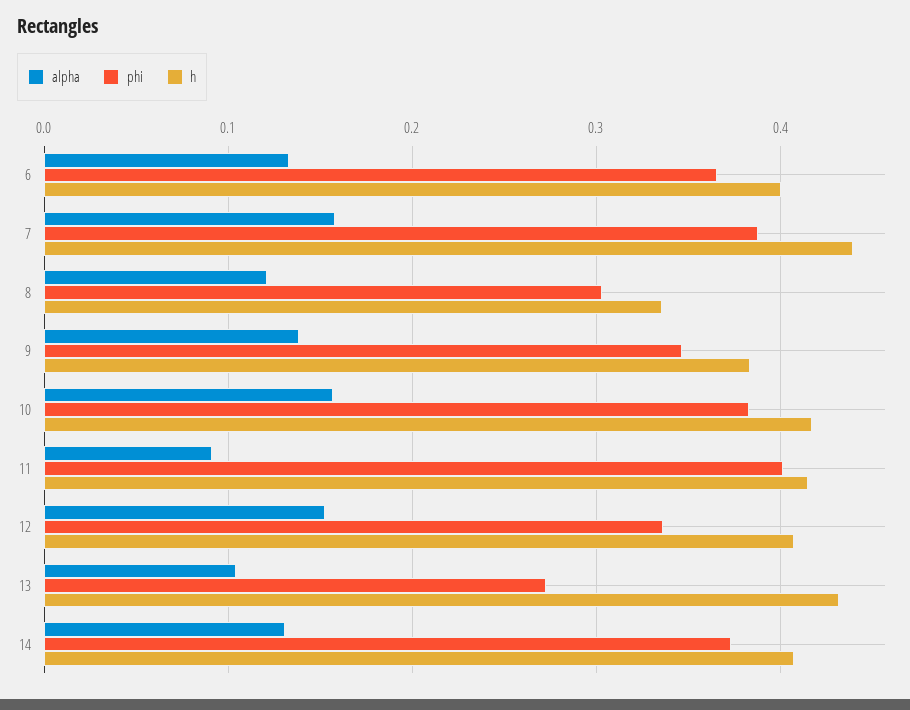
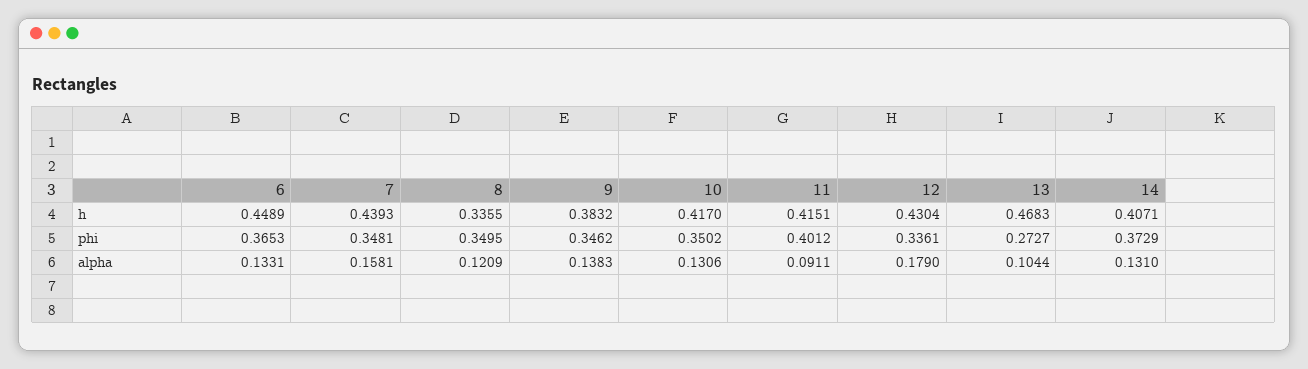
  {
    "alpha": {
      "6": 0.1331,
      "7": 0.1581,
      "8": 0.1209,
      "9": 0.1383,
-     "10": 0.16,
+     "10": 0.1306,
      "11": 0.0911,
-     "12": 0.15,
+     "12": 0.179,
      "13": 0.1044,
      "14": 0.131
    },
    "phi": {
      "6": 0.3653,
-     "7": 0.39,
+     "7": 0.3481,
-     "8": 0.3,
+     "8": 0.3495,
      "9": 0.3462,
-     "10": 0.38,
+     "10": 0.3502,
      "11": 0.4012,
      "12": 0.3361,
      "13": 0.2727,
      "14": 0.3729
    },
    "h": {
-     "6": 0.4,
+     "6": 0.4489,
      "7": 0.4393,
      "8": 0.3355,
      "9": 0.3832,
      "10": 0.417,
      "11": 0.4151,
-     "12": 0.41,
+     "12": 0.4304,
-     "13": 0.43,
+     "13": 0.4683,
      "14": 0.4071
    }
  }

